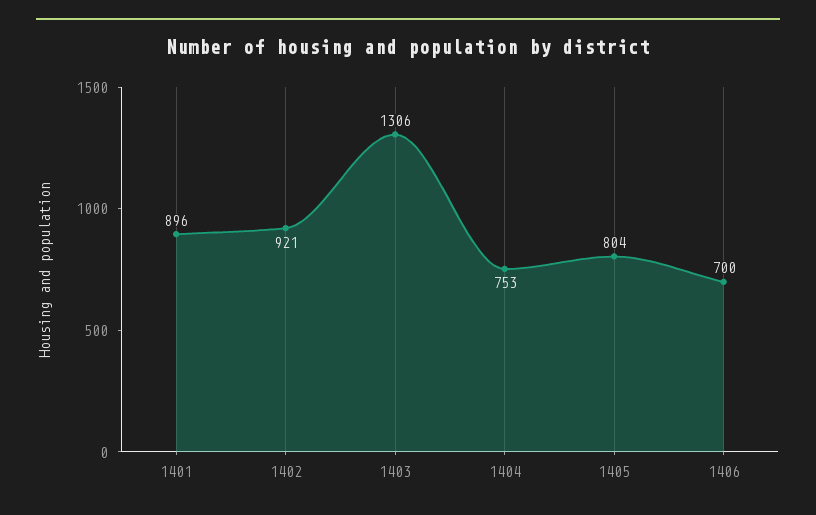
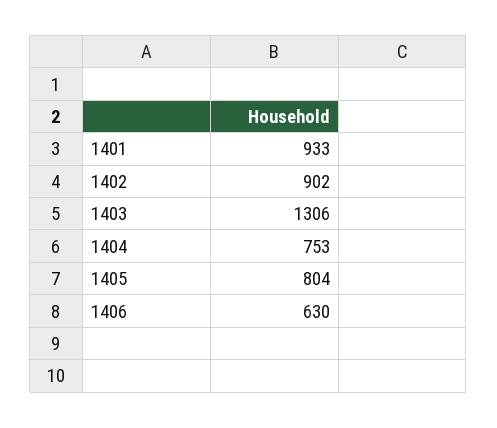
  {
-   "1401": 896,
+   "1401": 933,
-   "1402": 921,
+   "1402": 902,
    "1403": 1306,
    "1404": 753,
    "1405": 804,
-   "1406": 700
+   "1406": 630
  }

